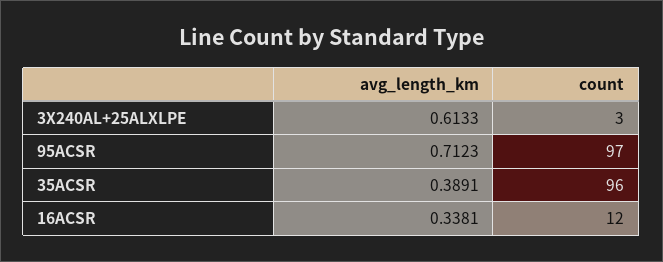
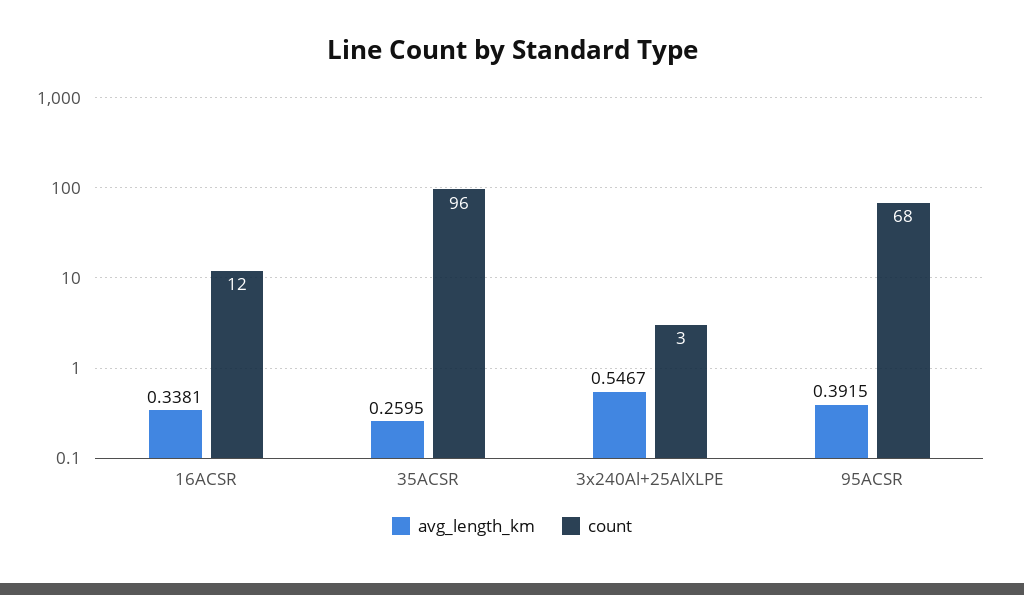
  {
    "avg_length_km": {
-     "3X240AL+25ALXLPE": 0.6133,
+     "3X240AL+25ALXLPE": 0.5467,
-     "95ACSR": 0.7123,
+     "95ACSR": 0.3915,
-     "35ACSR": 0.3891,
+     "35ACSR": 0.2595,
      "16ACSR": 0.3381
    },
    "count": {
      "3X240AL+25ALXLPE": 3,
-     "95ACSR": 97,
+     "95ACSR": 68,
      "35ACSR": 96,
      "16ACSR": 12
    }
  }

